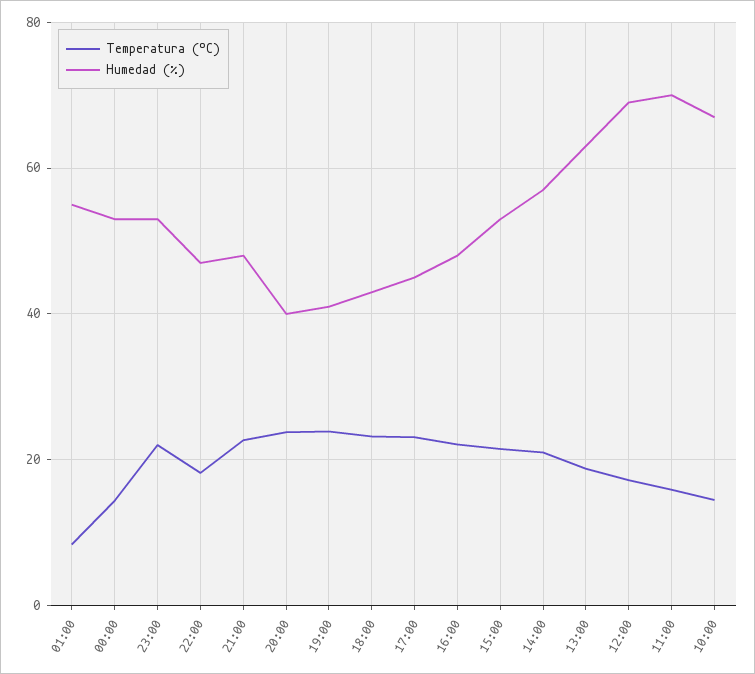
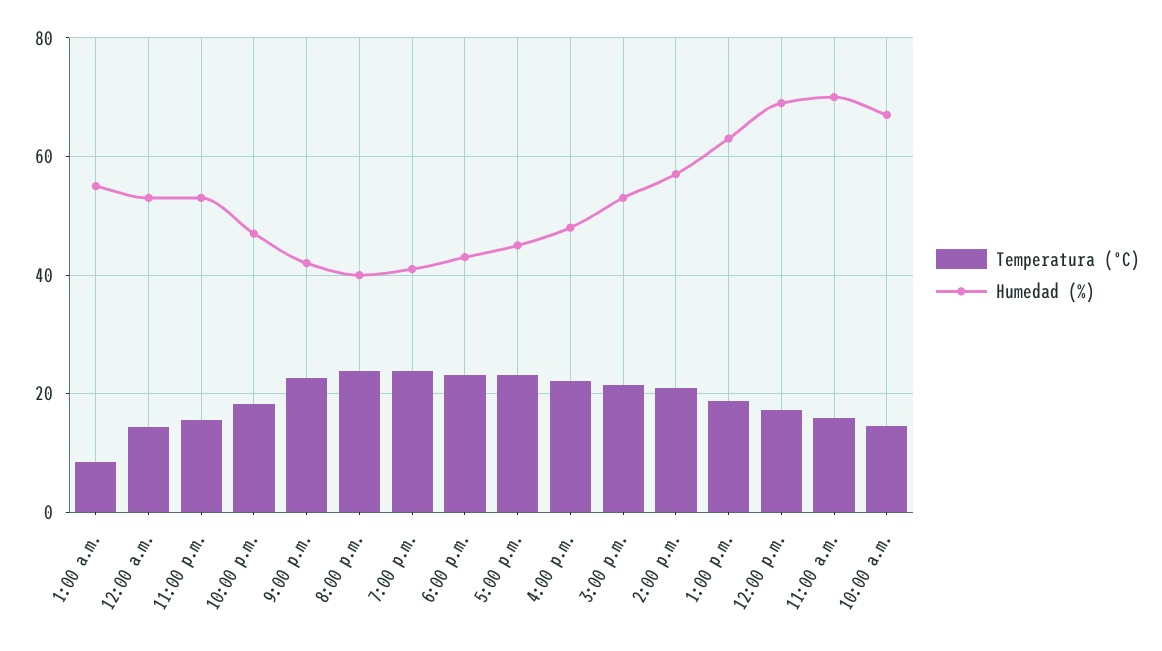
  {
    "Temperatura (ºC)": {
      "01:00": 8,
      "00:00": 14,
-     "23:00": 22,
+     "23:00": 16,
      "22:00": 18,
      "21:00": 22,
      "20:00": 24,
      "19:00": 24,
      "18:00": 24,
      "17:00": 24,
      "16:00": 22,
      "15:00": 22,
      "14:00": 22,
      "13:00": 18,
      "12:00": 18,
      "11:00": 16,
      "10:00": 14
    },
    "Humedad (%)": {
      "01:00": 56,
      "00:00": 54,
      "23:00": 54,
      "22:00": 48,
-     "21:00": 48,
+     "21:00": 42,
      "20:00": 40,
      "19:00": 42,
      "18:00": 44,
      "17:00": 46,
      "16:00": 48,
      "15:00": 54,
      "14:00": 58,
      "13:00": 64,
      "12:00": 70,
      "11:00": 70,
      "10:00": 68
    }
  }

